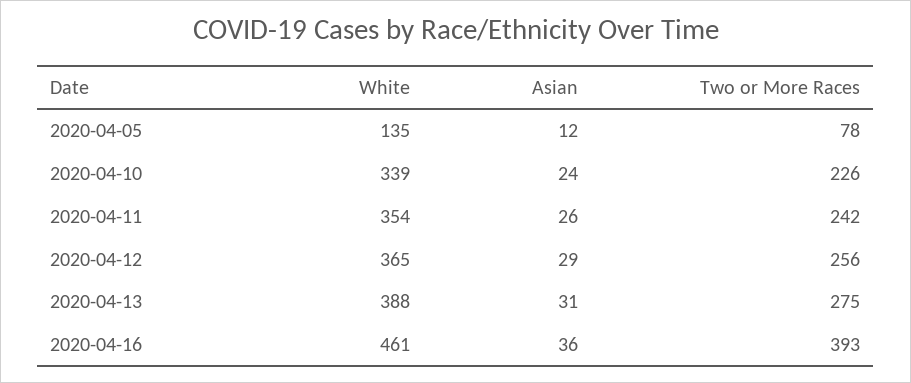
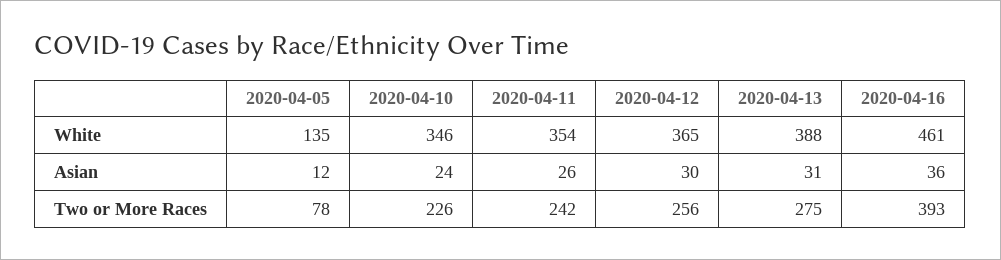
  {
    "White": {
      "2020-04-05": 135,
-     "2020-04-10": 339,
+     "2020-04-10": 346,
      "2020-04-11": 354,
      "2020-04-12": 365,
      "2020-04-13": 388,
      "2020-04-16": 461
    },
    "Asian": {
      "2020-04-05": 12,
      "2020-04-10": 24,
      "2020-04-11": 26,
-     "2020-04-12": 29,
+     "2020-04-12": 30,
      "2020-04-13": 31,
      "2020-04-16": 36
    },
    "Two or More Races": {
      "2020-04-05": 78,
      "2020-04-10": 226,
      "2020-04-11": 242,
      "2020-04-12": 256,
      "2020-04-13": 275,
      "2020-04-16": 393
    }
  }

